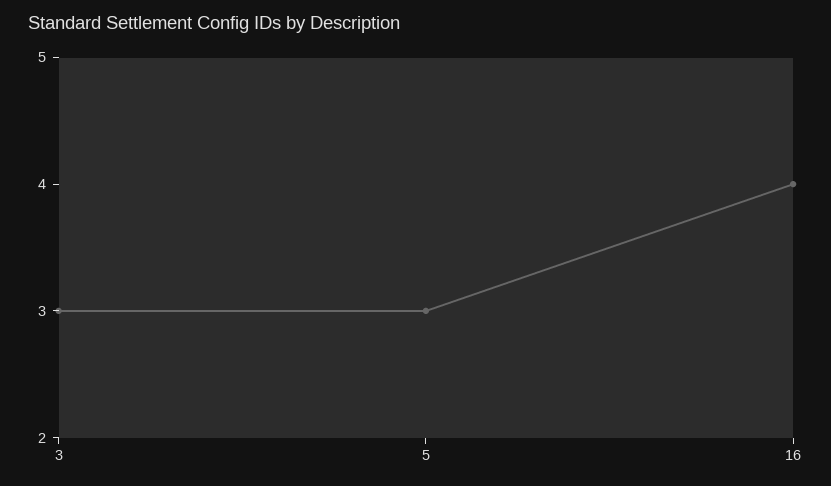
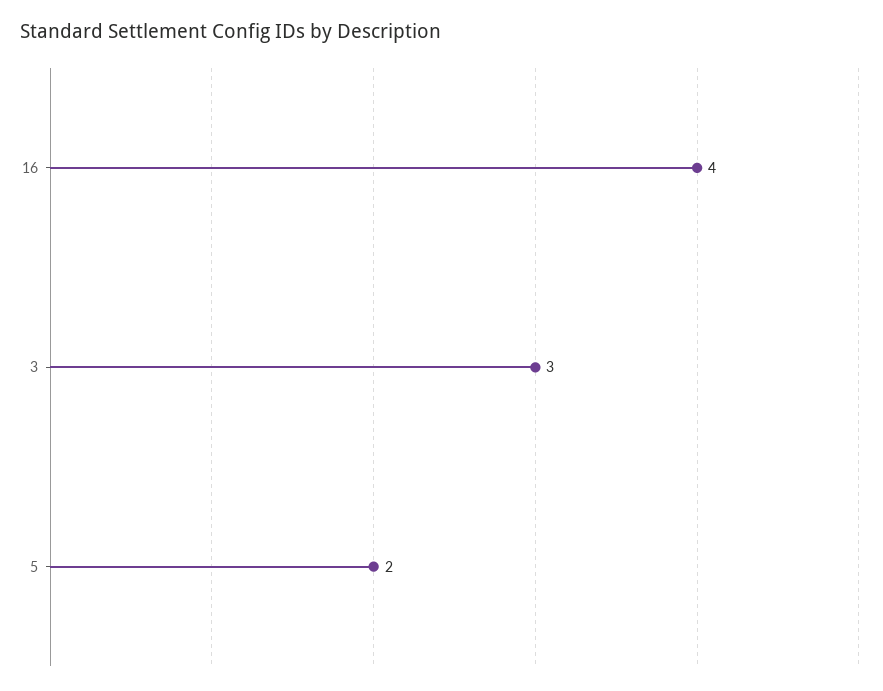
  {
    "3": 3,
-   "5": 3,
+   "5": 2,
    "16": 4
  }

